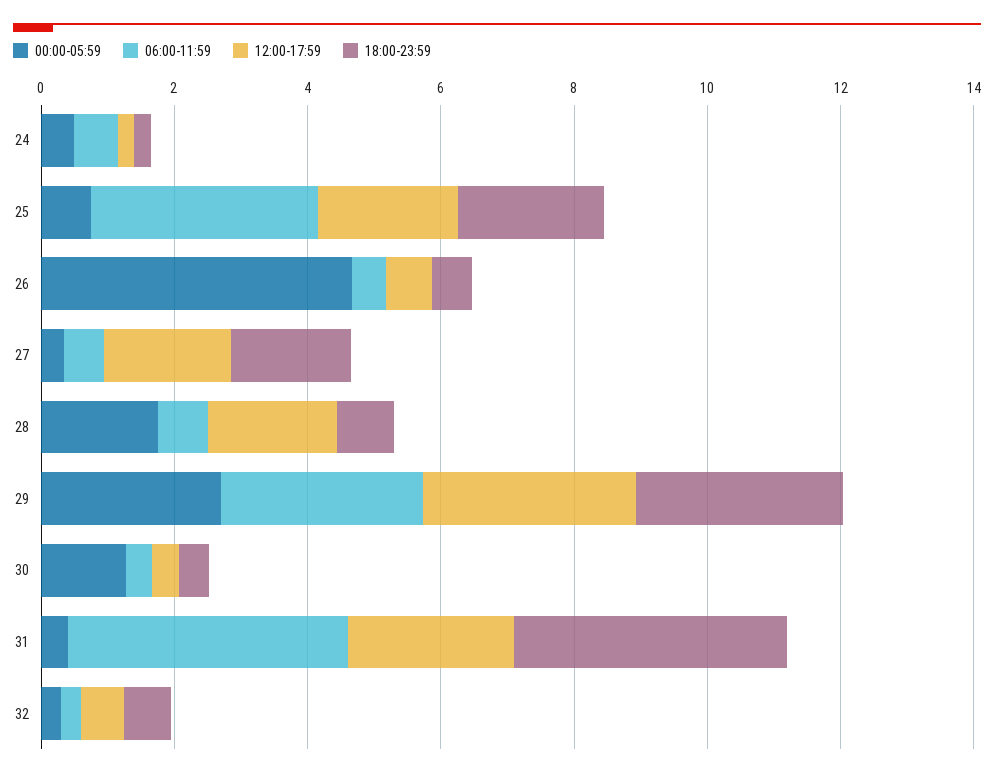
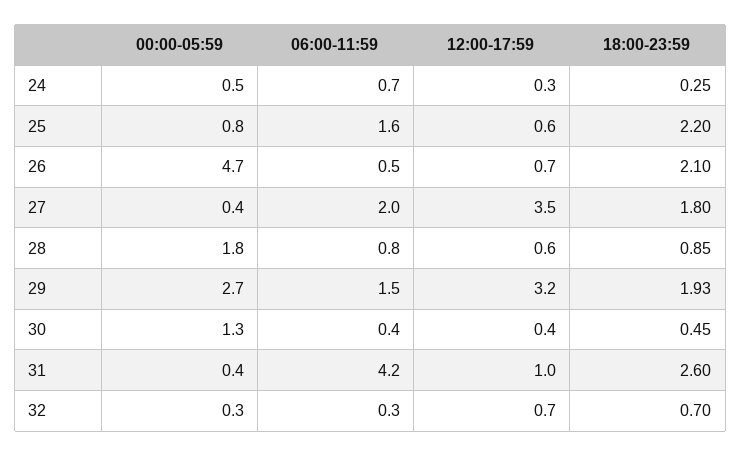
  {
    "00:00-05:59": {
      "24": 0.5,
      "25": 0.8,
      "26": 4.7,
      "27": 0.4,
      "28": 1.8,
      "29": 2.7,
      "30": 1.3,
      "31": 0.4,
      "32": 0.3
    },
    "06:00-11:59": {
      "24": 0.7,
-     "25": 3.5,
+     "25": 1.6,
      "26": 0.5,
-     "27": 0.5,
+     "27": 2,
      "28": 0.8,
-     "29": 3,
+     "29": 1.5,
      "30": 0.4,
      "31": 4.2,
      "32": 0.3
    },
    "12:00-17:59": {
      "24": 0.3,
-     "25": 2,
+     "25": 0.6,
      "26": 0.7,
-     "27": 2,
+     "27": 3.5,
-     "28": 2,
+     "28": 0.6,
      "29": 3.2,
      "30": 0.4,
-     "31": 2.5,
+     "31": 1,
      "32": 0.7
    },
    "18:00-23:59": {
      "24": 0.25,
      "25": 2.2,
-     "26": 0.5,
+     "26": 2.1,
      "27": 1.8,
      "28": 0.85,
-     "29": 3,
+     "29": 1.93,
      "30": 0.45,
-     "31": 4,
+     "31": 2.6,
      "32": 0.7
    }
  }

